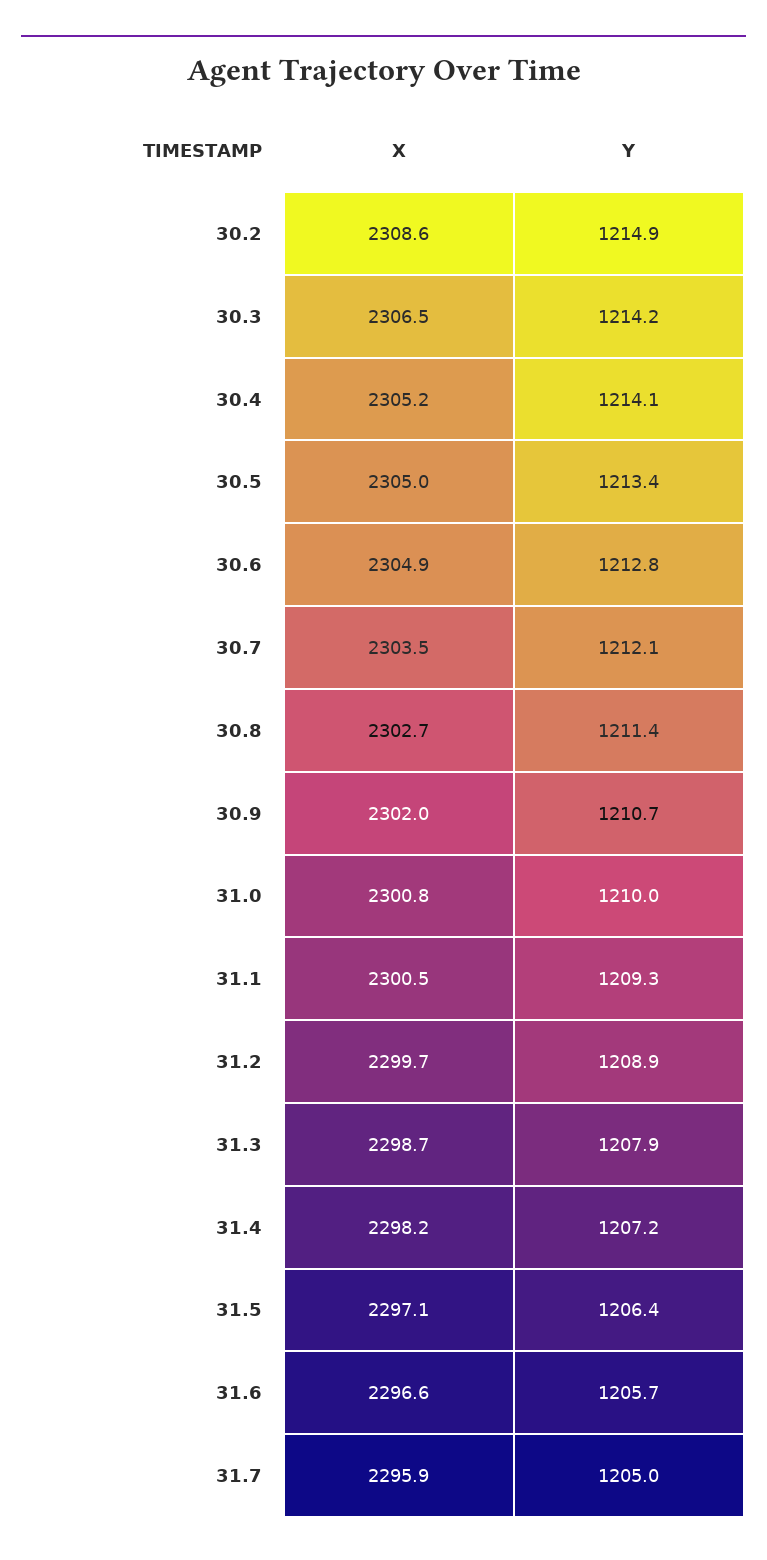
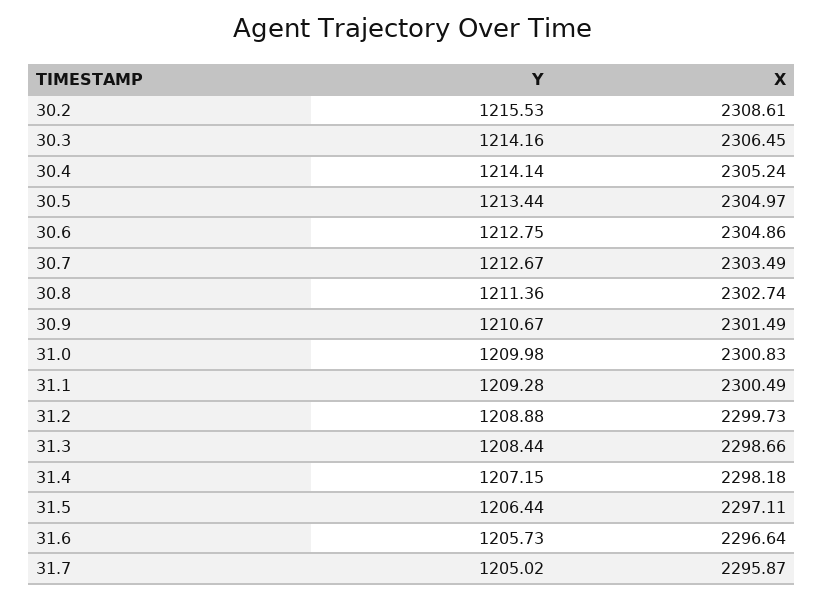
  {
    "X": {
      "30.2": 2308.61,
      "30.3": 2306.45,
      "30.4": 2305.24,
      "30.5": 2304.97,
      "30.6": 2304.86,
      "30.7": 2303.49,
      "30.8": 2302.74,
-     "30.9": 2302,
+     "30.9": 2301.49,
      "31.0": 2300.83,
      "31.1": 2300.49,
      "31.2": 2299.73,
      "31.3": 2298.66,
      "31.4": 2298.18,
      "31.5": 2297.11,
      "31.6": 2296.64,
      "31.7": 2295.87
    },
    "Y": {
-     "30.2": 1214.9,
+     "30.2": 1215.53,
      "30.3": 1214.16,
      "30.4": 1214.14,
      "30.5": 1213.44,
      "30.6": 1212.75,
-     "30.7": 1212.1,
+     "30.7": 1212.67,
      "30.8": 1211.36,
      "30.9": 1210.67,
      "31.0": 1209.98,
      "31.1": 1209.28,
      "31.2": 1208.88,
-     "31.3": 1207.9,
+     "31.3": 1208.44,
      "31.4": 1207.15,
      "31.5": 1206.44,
      "31.6": 1205.73,
      "31.7": 1205.02
    }
  }

